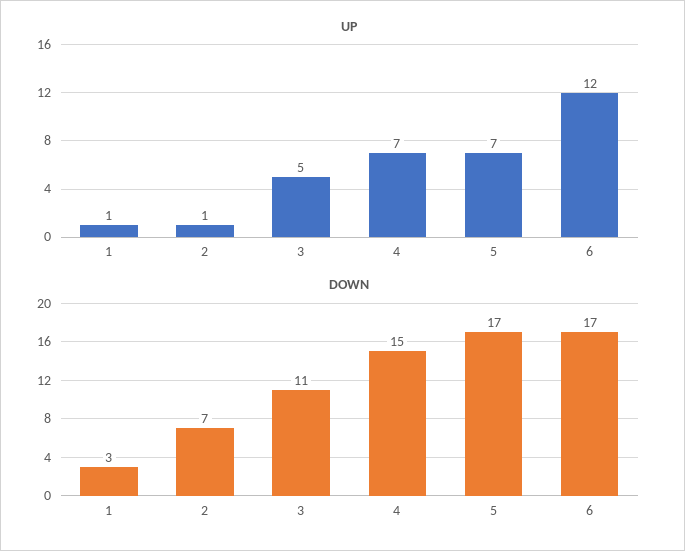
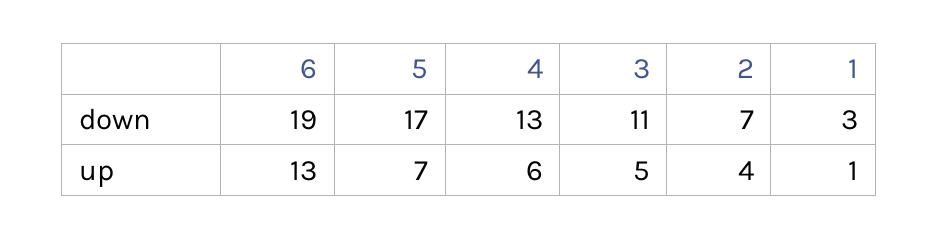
  {
    "UP": {
      "1": 1,
-     "2": 1,
+     "2": 4,
      "3": 5,
-     "4": 7,
+     "4": 6,
      "5": 7,
-     "6": 12
+     "6": 13
    },
    "DOWN": {
      "1": 3,
      "2": 7,
      "3": 11,
-     "4": 15,
+     "4": 13,
      "5": 17,
-     "6": 17
+     "6": 19
    }
  }

